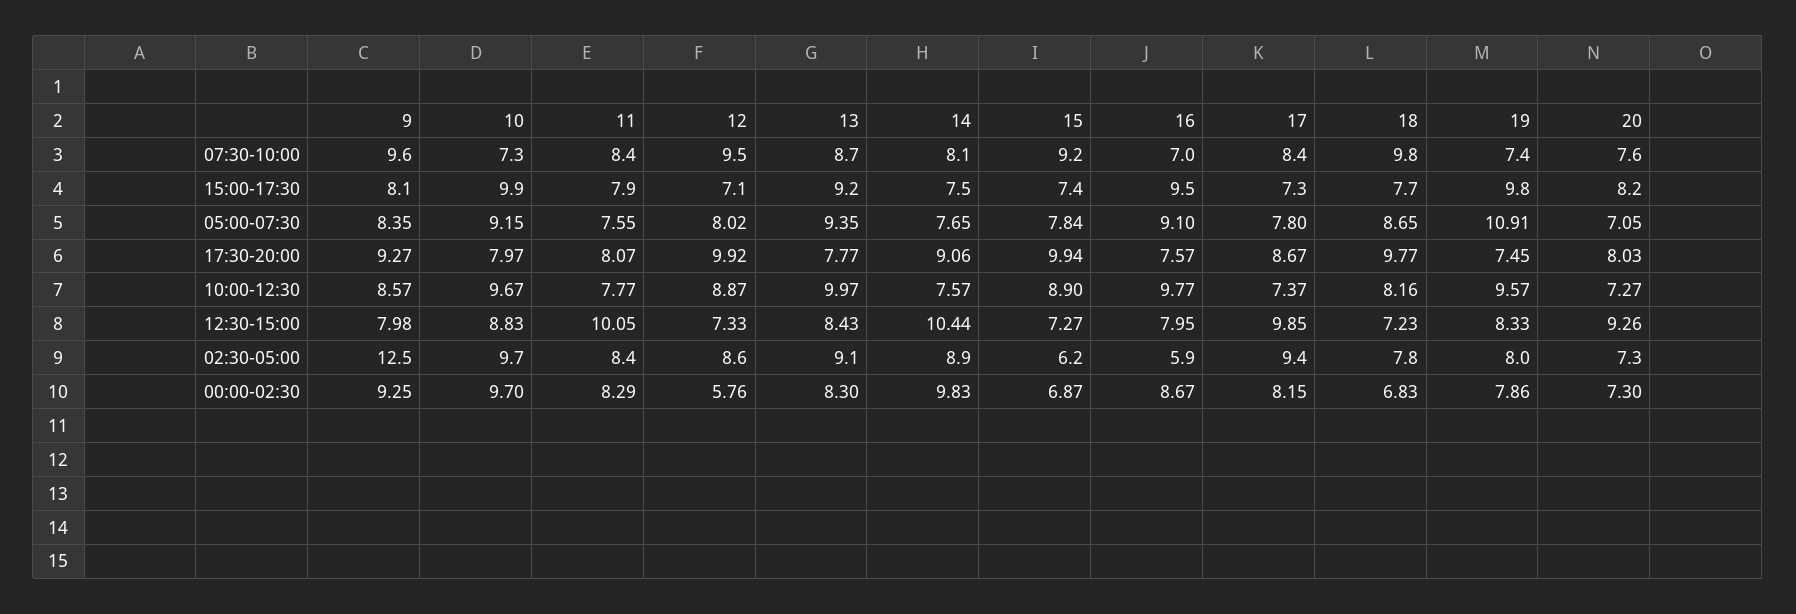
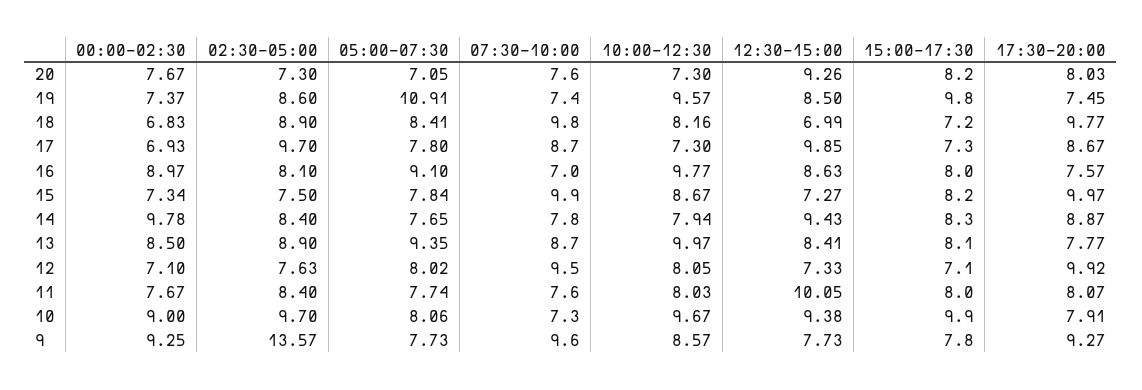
  {
    "9": {
      "07:30-10:00": 9.6,
-     "15:00-17:30": 8.1,
+     "15:00-17:30": 7.8,
-     "05:00-07:30": 8.35,
+     "05:00-07:30": 7.73,
      "17:30-20:00": 9.27,
      "10:00-12:30": 8.57,
-     "12:30-15:00": 7.98,
+     "12:30-15:00": 7.73,
-     "02:30-05:00": 12.5,
+     "02:30-05:00": 13.57,
      "00:00-02:30": 9.25
    },
    "10": {
      "07:30-10:00": 7.3,
      "15:00-17:30": 9.9,
-     "05:00-07:30": 9.15,
+     "05:00-07:30": 8.06,
-     "17:30-20:00": 7.97,
+     "17:30-20:00": 7.91,
      "10:00-12:30": 9.67,
-     "12:30-15:00": 8.83,
+     "12:30-15:00": 9.38,
      "02:30-05:00": 9.7,
-     "00:00-02:30": 9.7
+     "00:00-02:30": 9
    },
    "11": {
-     "07:30-10:00": 8.4,
+     "07:30-10:00": 7.6,
-     "15:00-17:30": 7.9,
+     "15:00-17:30": 8,
-     "05:00-07:30": 7.55,
+     "05:00-07:30": 7.74,
      "17:30-20:00": 8.07,
-     "10:00-12:30": 7.77,
+     "10:00-12:30": 8.03,
      "12:30-15:00": 10.05,
      "02:30-05:00": 8.4,
-     "00:00-02:30": 8.29
+     "00:00-02:30": 7.67
    },
    "12": {
      "07:30-10:00": 9.5,
      "15:00-17:30": 7.1,
      "05:00-07:30": 8.02,
      "17:30-20:00": 9.92,
-     "10:00-12:30": 8.87,
+     "10:00-12:30": 8.05,
      "12:30-15:00": 7.33,
-     "02:30-05:00": 8.6,
+     "02:30-05:00": 7.63,
-     "00:00-02:30": 5.76
+     "00:00-02:30": 7.1
    },
    "13": {
      "07:30-10:00": 8.7,
-     "15:00-17:30": 9.2,
+     "15:00-17:30": 8.1,
      "05:00-07:30": 9.35,
      "17:30-20:00": 7.77,
      "10:00-12:30": 9.97,
-     "12:30-15:00": 8.43,
+     "12:30-15:00": 8.41,
-     "02:30-05:00": 9.1,
+     "02:30-05:00": 8.9,
-     "00:00-02:30": 8.3
+     "00:00-02:30": 8.5
    },
    "14": {
-     "07:30-10:00": 8.1,
+     "07:30-10:00": 7.8,
-     "15:00-17:30": 7.5,
+     "15:00-17:30": 8.3,
      "05:00-07:30": 7.65,
-     "17:30-20:00": 9.06,
+     "17:30-20:00": 8.87,
-     "10:00-12:30": 7.57,
+     "10:00-12:30": 7.94,
-     "12:30-15:00": 10.44,
+     "12:30-15:00": 9.43,
-     "02:30-05:00": 8.9,
+     "02:30-05:00": 8.4,
-     "00:00-02:30": 9.83
+     "00:00-02:30": 9.78
    },
    "15": {
-     "07:30-10:00": 9.2,
+     "07:30-10:00": 9.9,
-     "15:00-17:30": 7.4,
+     "15:00-17:30": 8.2,
      "05:00-07:30": 7.84,
-     "17:30-20:00": 9.94,
+     "17:30-20:00": 9.97,
-     "10:00-12:30": 8.9,
+     "10:00-12:30": 8.67,
      "12:30-15:00": 7.27,
-     "02:30-05:00": 6.2,
+     "02:30-05:00": 7.5,
-     "00:00-02:30": 6.87
+     "00:00-02:30": 7.34
    },
    "16": {
      "07:30-10:00": 7,
-     "15:00-17:30": 9.5,
+     "15:00-17:30": 8,
      "05:00-07:30": 9.1,
      "17:30-20:00": 7.57,
      "10:00-12:30": 9.77,
-     "12:30-15:00": 7.95,
+     "12:30-15:00": 8.63,
-     "02:30-05:00": 5.9,
+     "02:30-05:00": 8.1,
-     "00:00-02:30": 8.67
+     "00:00-02:30": 8.97
    },
    "17": {
-     "07:30-10:00": 8.4,
+     "07:30-10:00": 8.7,
      "15:00-17:30": 7.3,
      "05:00-07:30": 7.8,
      "17:30-20:00": 8.67,
-     "10:00-12:30": 7.37,
+     "10:00-12:30": 7.3,
      "12:30-15:00": 9.85,
-     "02:30-05:00": 9.4,
+     "02:30-05:00": 9.7,
-     "00:00-02:30": 8.15
+     "00:00-02:30": 6.93
    },
    "18": {
      "07:30-10:00": 9.8,
-     "15:00-17:30": 7.7,
+     "15:00-17:30": 7.2,
-     "05:00-07:30": 8.65,
+     "05:00-07:30": 8.41,
      "17:30-20:00": 9.77,
      "10:00-12:30": 8.16,
-     "12:30-15:00": 7.23,
+     "12:30-15:00": 6.99,
-     "02:30-05:00": 7.8,
+     "02:30-05:00": 8.9,
      "00:00-02:30": 6.83
    },
    "19": {
      "07:30-10:00": 7.4,
      "15:00-17:30": 9.8,
      "05:00-07:30": 10.91,
      "17:30-20:00": 7.45,
      "10:00-12:30": 9.57,
-     "12:30-15:00": 8.33,
+     "12:30-15:00": 8.5,
-     "02:30-05:00": 8,
+     "02:30-05:00": 8.6,
-     "00:00-02:30": 7.86
+     "00:00-02:30": 7.37
    },
    "20": {
      "07:30-10:00": 7.6,
      "15:00-17:30": 8.2,
      "05:00-07:30": 7.05,
      "17:30-20:00": 8.03,
-     "10:00-12:30": 7.27,
+     "10:00-12:30": 7.3,
      "12:30-15:00": 9.26,
      "02:30-05:00": 7.3,
-     "00:00-02:30": 7.3
+     "00:00-02:30": 7.67
    }
  }

